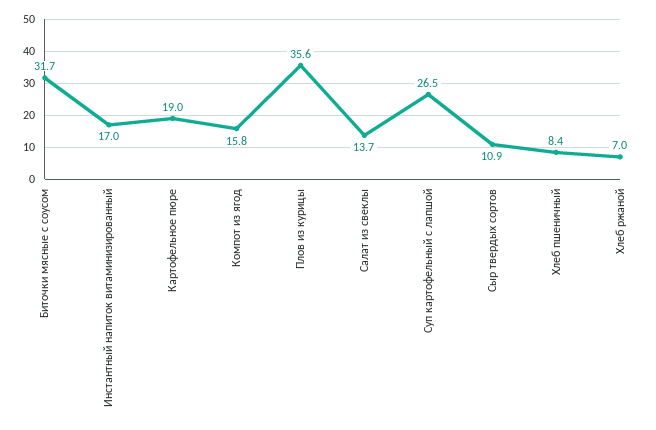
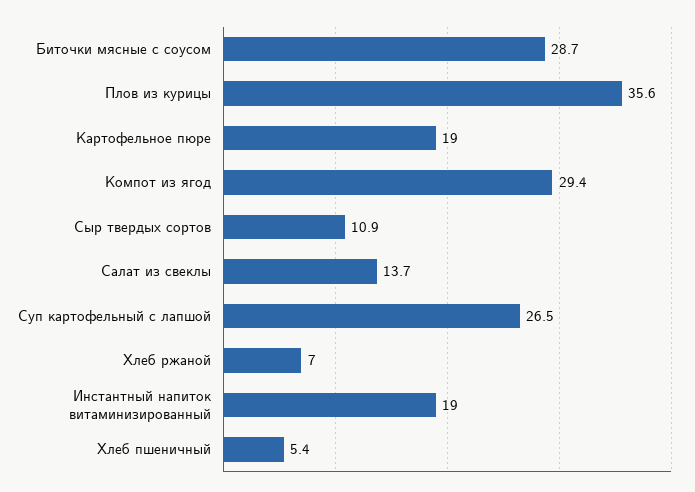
  {
-   "Биточки мясные с соусом": 31.7,
+   "Биточки мясные с соусом": 28.7,
-   "Инстантный напиток витаминизированный": 17,
+   "Инстантный напиток витаминизированный": 19,
    "Картофельное пюре": 19,
-   "Компот из ягод": 15.8,
+   "Компот из ягод": 29.4,
    "Плов из курицы": 35.6,
    "Салат из свеклы": 13.7,
    "Суп картофельный с лапшой": 26.5,
    "Сыр твердых сортов": 10.9,
-   "Хлеб пшеничный": 8.4,
+   "Хлеб пшеничный": 5.4,
    "Хлеб ржаной": 7
  }

